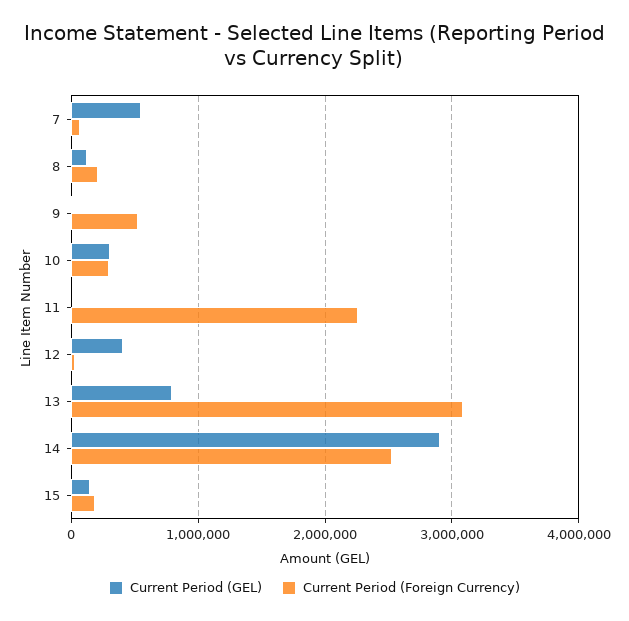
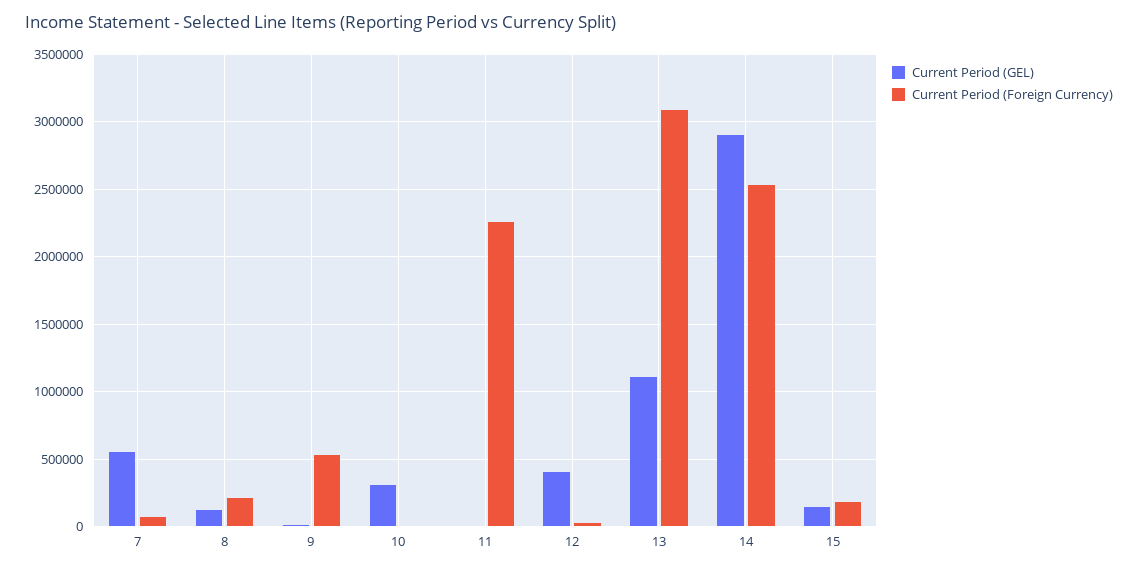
  {
    "Current Period (GEL)": {
      "7": 550000,
      "8": 100000,
      "9": 0,
      "10": 300000,
      "11": 0,
      "12": 400000,
-     "13": 800000,
+     "13": 1100000,
      "14": 2900000,
      "15": 150000
    },
    "Current Period (Foreign Currency)": {
      "7": 50000,
      "8": 200000,
      "9": 550000,
-     "10": 300000,
+     "10": 0,
      "11": 2250000,
      "12": 0,
      "13": 3100000,
      "14": 2550000,
      "15": 200000
    }
  }

